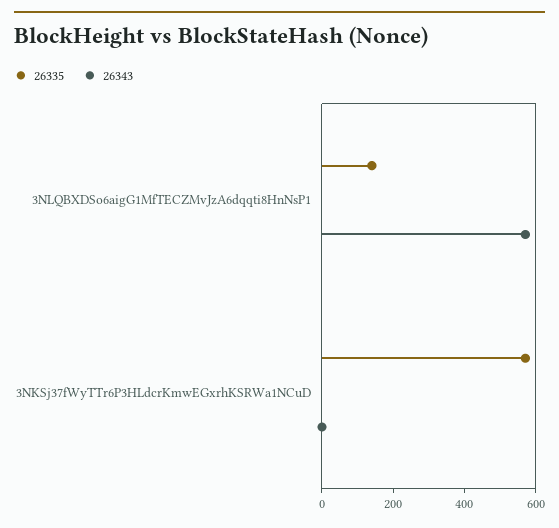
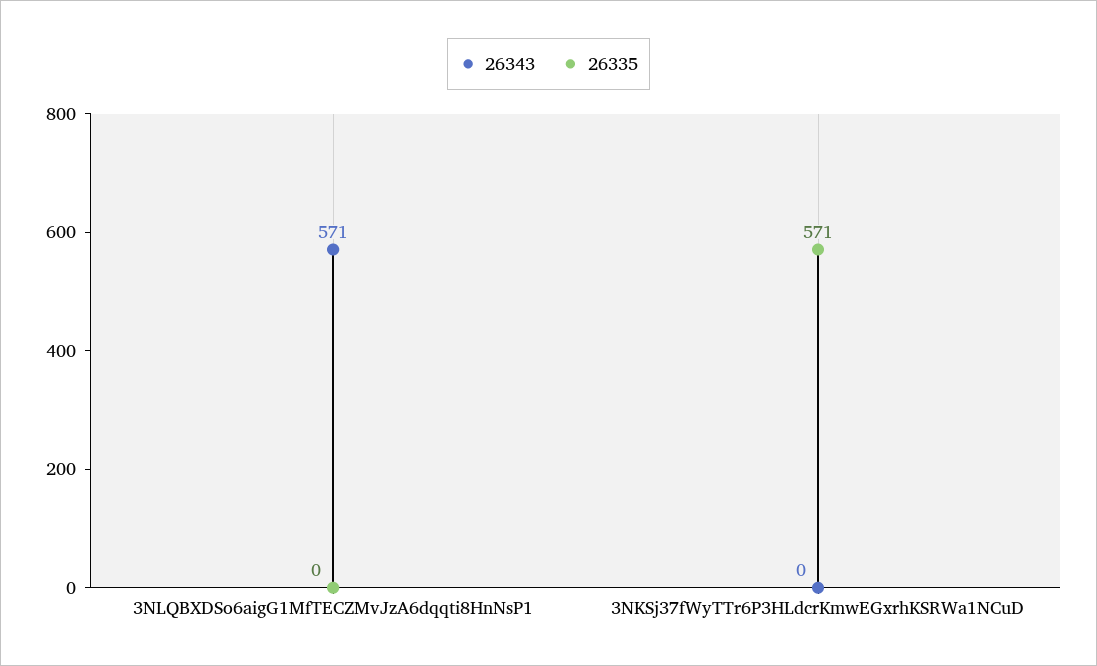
  {
    "26335": {
-     "3NLQBXDSo6aigG1MfTECZMvJzA6dqqti8HnNsP1": 150,
+     "3NLQBXDSo6aigG1MfTECZMvJzA6dqqti8HnNsP1": 0,
      "3NKSj37fWyTTr6P3HLdcrKmwEGxrhKSRWa1NCuD": 571
    },
    "26343": {
      "3NLQBXDSo6aigG1MfTECZMvJzA6dqqti8HnNsP1": 571,
      "3NKSj37fWyTTr6P3HLdcrKmwEGxrhKSRWa1NCuD": 0
    }
  }

